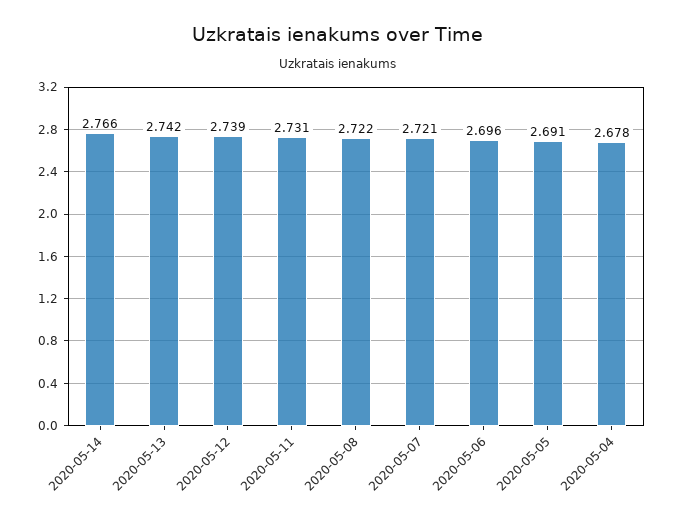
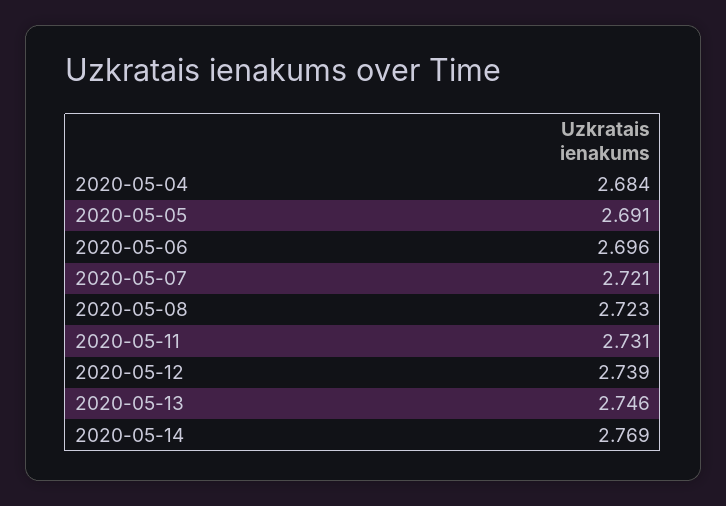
  {
-   "2020-05-14": 2.766,
+   "2020-05-14": 2.769,
-   "2020-05-13": 2.742,
+   "2020-05-13": 2.746,
    "2020-05-12": 2.739,
    "2020-05-11": 2.731,
-   "2020-05-08": 2.722,
+   "2020-05-08": 2.723,
    "2020-05-07": 2.721,
    "2020-05-06": 2.696,
    "2020-05-05": 2.691,
-   "2020-05-04": 2.678
+   "2020-05-04": 2.684
  }

